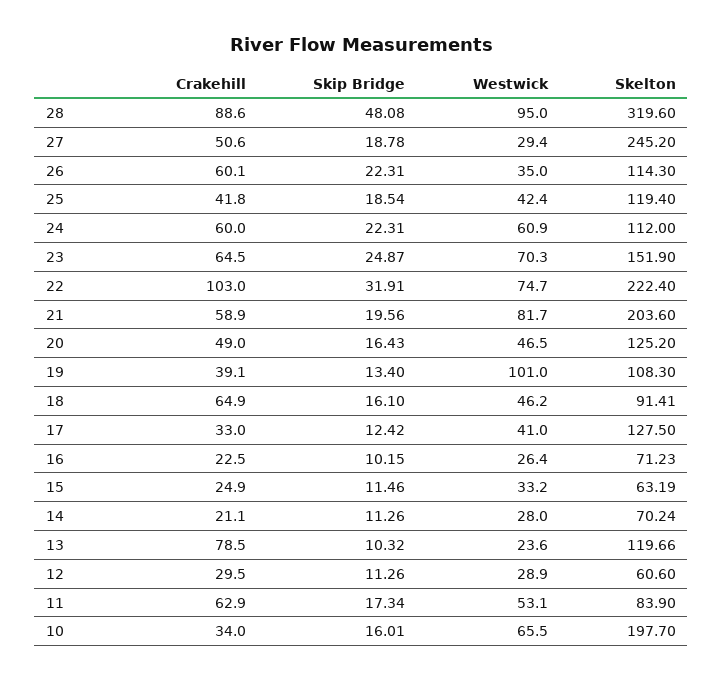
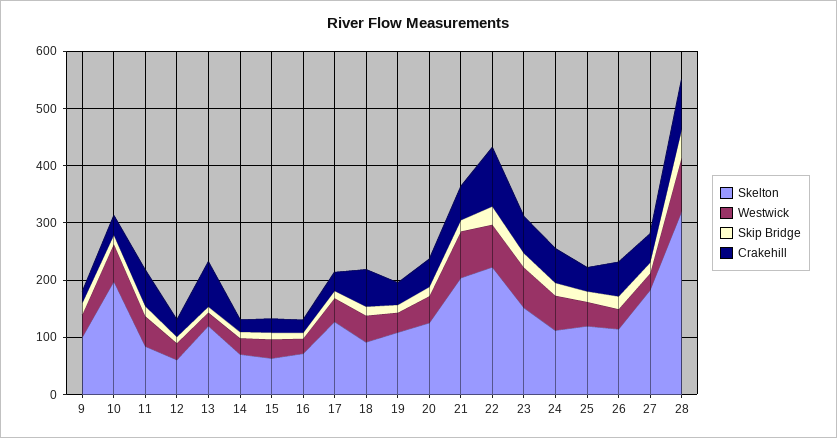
  {
    "Crakehill": {
      "28": 88.6,
      "27": 50.6,
      "26": 60.1,
      "25": 41.8,
      "24": 60,
      "23": 64.5,
      "22": 103,
      "21": 58.9,
      "20": 49,
      "19": 39.1,
      "18": 64.9,
      "17": 33,
      "16": 22.5,
      "15": 24.9,
      "14": 21.1,
      "13": 78.5,
      "12": 29.5,
      "11": 62.9,
-     "10": 34
+     "10": 34,
+     "9": 20
    },
    "Skip Bridge": {
      "28": 48.08,
      "27": 18.78,
      "26": 22.31,
      "25": 18.54,
      "24": 22.31,
      "23": 24.87,
      "22": 31.91,
      "21": 19.56,
      "20": 16.43,
      "19": 13.4,
      "18": 16.1,
      "17": 12.42,
      "16": 10.15,
      "15": 11.46,
      "14": 11.26,
      "13": 10.32,
      "12": 11.26,
      "11": 17.34,
-     "10": 16.01
+     "10": 16.01,
+     "9": 20
    },
    "Westwick": {
      "28": 95,
      "27": 29.4,
      "26": 35,
      "25": 42.4,
      "24": 60.9,
      "23": 70.3,
      "22": 74.7,
      "21": 81.7,
      "20": 46.5,
-     "19": 101,
+     "19": 40,
      "18": 46.2,
      "17": 41,
      "16": 26.4,
      "15": 33.2,
      "14": 28,
      "13": 23.6,
      "12": 28.9,
      "11": 53.1,
-     "10": 65.5
+     "10": 65.5,
+     "9": 40
    },
    "Skelton": {
      "28": 319.6,
-     "27": 245.2,
+     "27": 180,
      "26": 114.3,
      "25": 119.4,
      "24": 112,
      "23": 151.9,
      "22": 222.4,
      "21": 203.6,
      "20": 125.2,
      "19": 108.3,
      "18": 91.41,
      "17": 127.5,
      "16": 71.23,
      "15": 63.19,
      "14": 70.24,
      "13": 119.66,
      "12": 60.6,
      "11": 83.9,
-     "10": 197.7
+     "10": 197.7,
+     "9": 100
    }
  }

